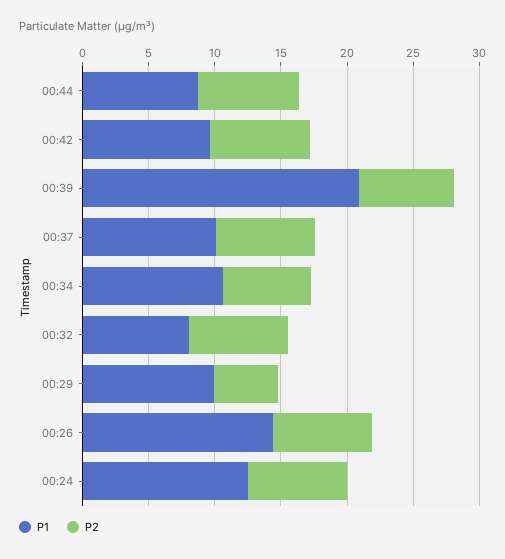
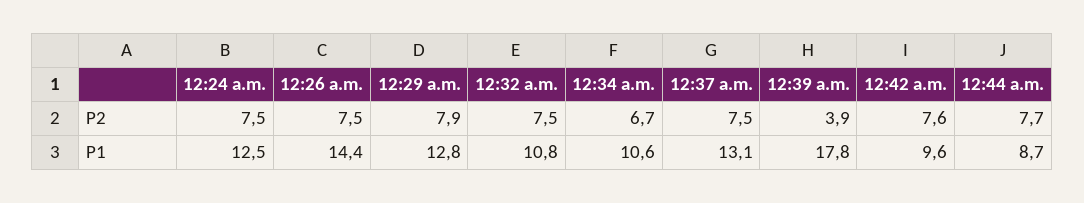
  {
    "P1": {
      "00:44": 8.7,
      "00:42": 9.6,
-     "00:39": 21,
+     "00:39": 17.8,
-     "00:37": 10,
+     "00:37": 13.1,
      "00:34": 10.6,
-     "00:32": 8,
+     "00:32": 10.8,
-     "00:29": 10,
+     "00:29": 12.8,
      "00:26": 14.4,
      "00:24": 12.5
    },
    "P2": {
      "00:44": 7.7,
      "00:42": 7.6,
-     "00:39": 7,
+     "00:39": 3.9,
      "00:37": 7.5,
      "00:34": 6.7,
      "00:32": 7.5,
-     "00:29": 5,
+     "00:29": 7.9,
      "00:26": 7.5,
      "00:24": 7.5
    }
  }

